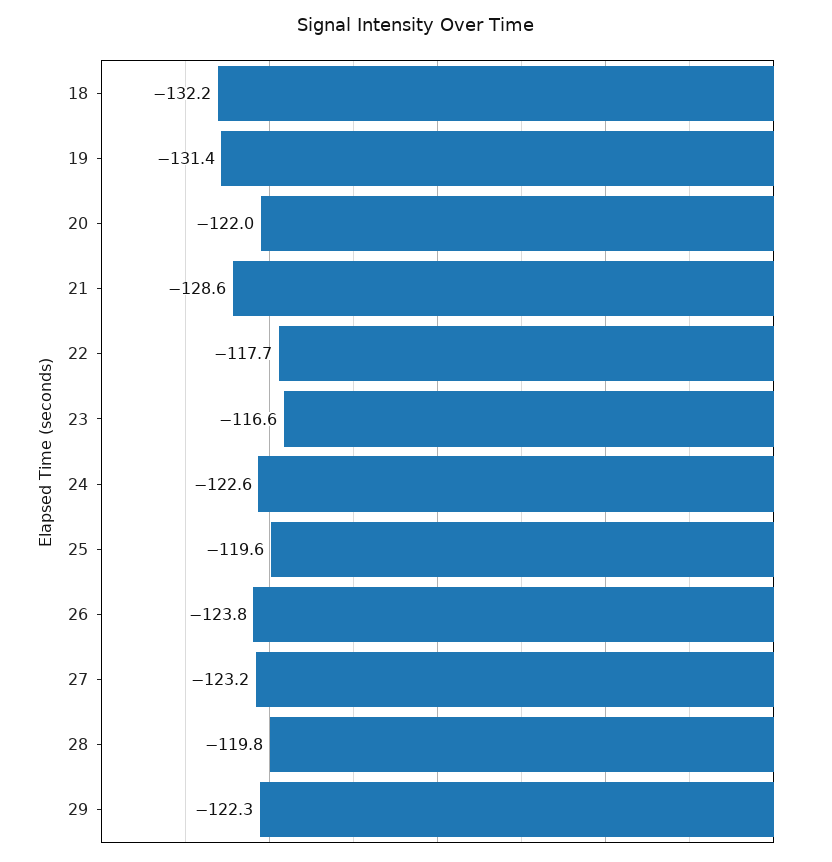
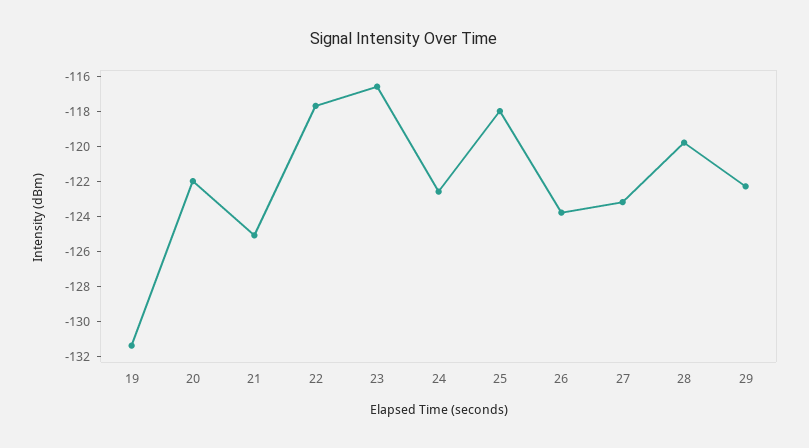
  {
-   "18": -132.2,
    "19": -131.4,
    "20": -122,
-   "21": -128.6,
+   "21": -125,
    "22": -117.7,
    "23": -116.6,
    "24": -122.6,
-   "25": -119.6,
+   "25": -118,
    "26": -123.8,
    "27": -123.2,
    "28": -119.8,
    "29": -122.3
  }

